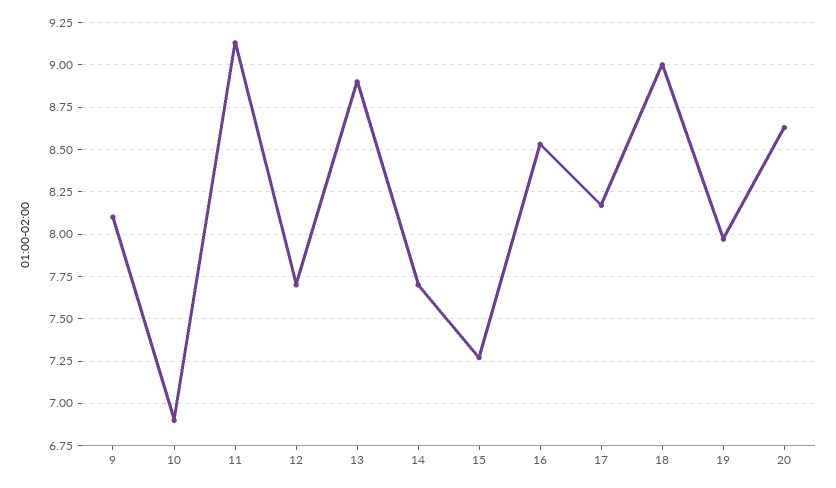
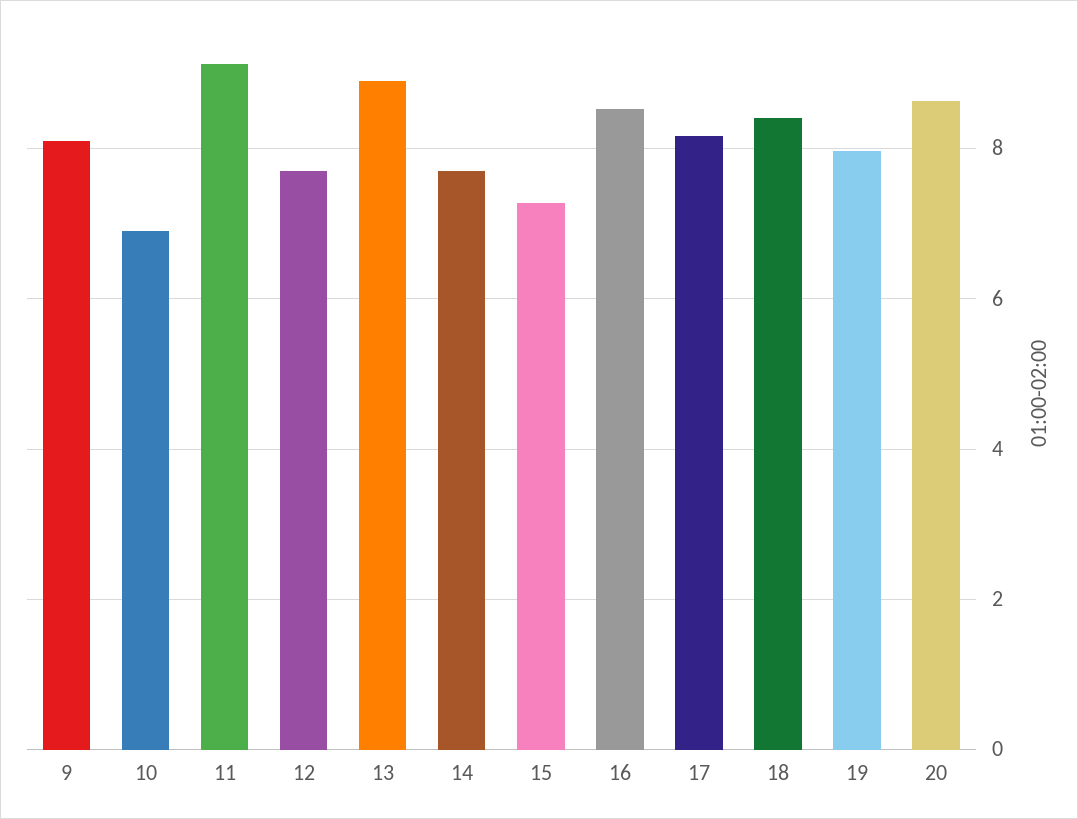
  {
    "9": 8.1,
    "10": 6.9,
    "11": 9.15,
    "12": 7.7,
    "13": 8.9,
    "14": 7.7,
    "15": 7.25,
    "16": 8.55,
    "17": 8.15,
-   "18": 9,
+   "18": 8.4,
    "19": 7.95,
    "20": 8.65
  }

